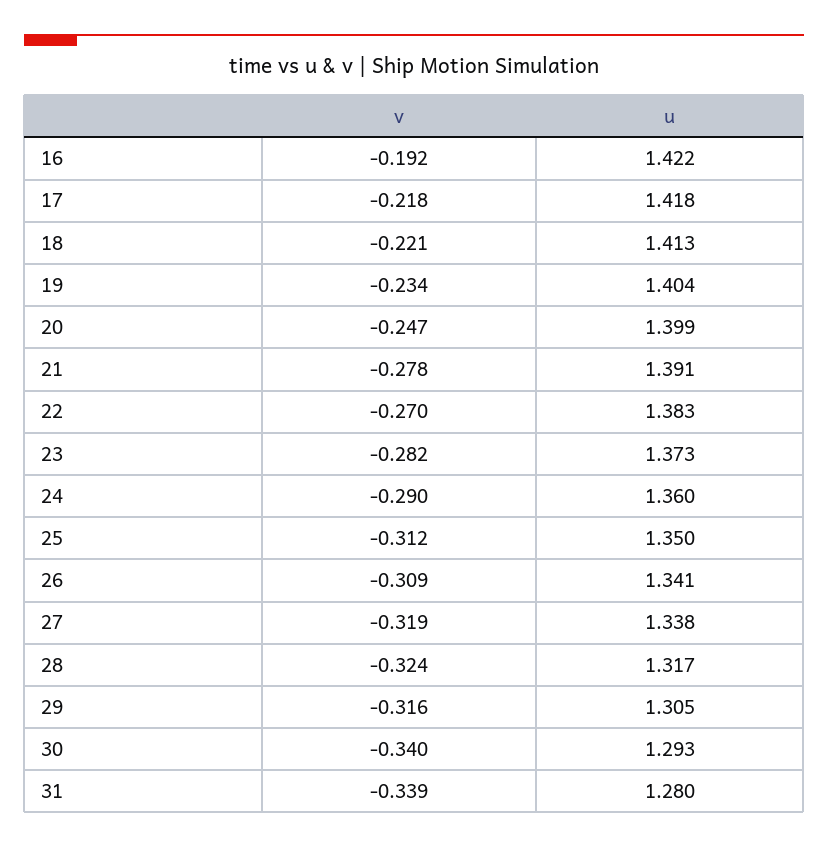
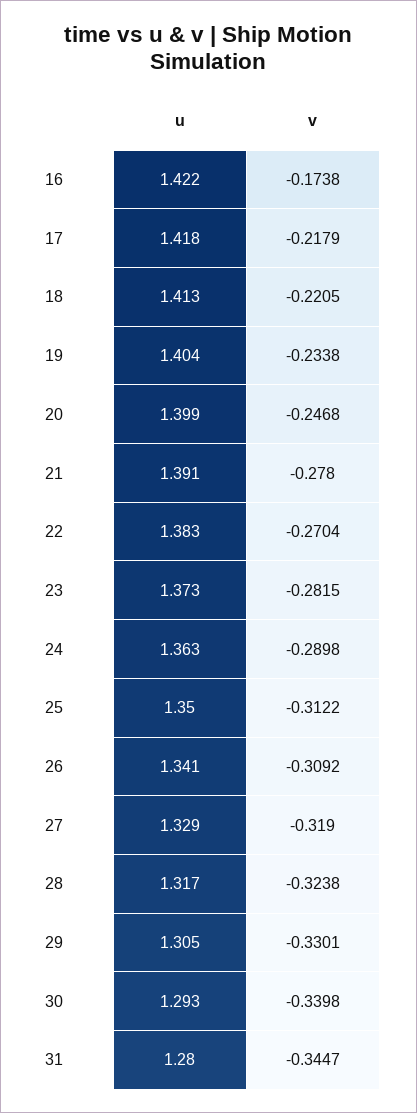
  {
    "v": {
-     "16": -0.192,
+     "16": -0.1738,
      "17": -0.2179,
      "18": -0.2205,
      "19": -0.2338,
      "20": -0.2468,
      "21": -0.278,
      "22": -0.2704,
      "23": -0.2815,
      "24": -0.2898,
      "25": -0.3122,
      "26": -0.3092,
      "27": -0.319,
      "28": -0.3238,
-     "29": -0.316,
+     "29": -0.3301,
      "30": -0.3398,
-     "31": -0.339
+     "31": -0.3447
    },
    "u": {
      "16": 1.422,
      "17": 1.418,
      "18": 1.413,
      "19": 1.404,
      "20": 1.399,
      "21": 1.391,
      "22": 1.383,
      "23": 1.373,
-     "24": 1.36,
+     "24": 1.363,
      "25": 1.35,
      "26": 1.341,
-     "27": 1.338,
+     "27": 1.329,
      "28": 1.317,
      "29": 1.305,
      "30": 1.293,
      "31": 1.28
    }
  }

